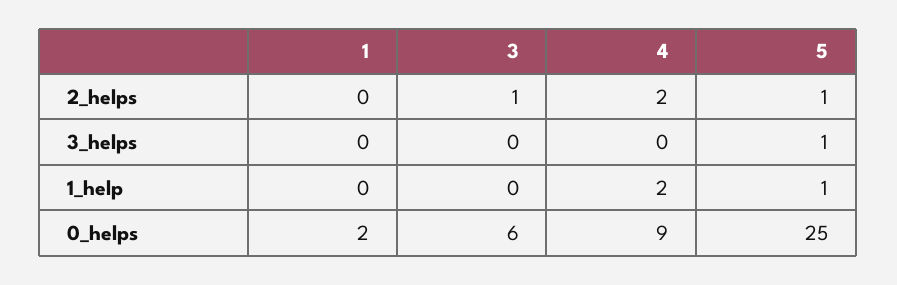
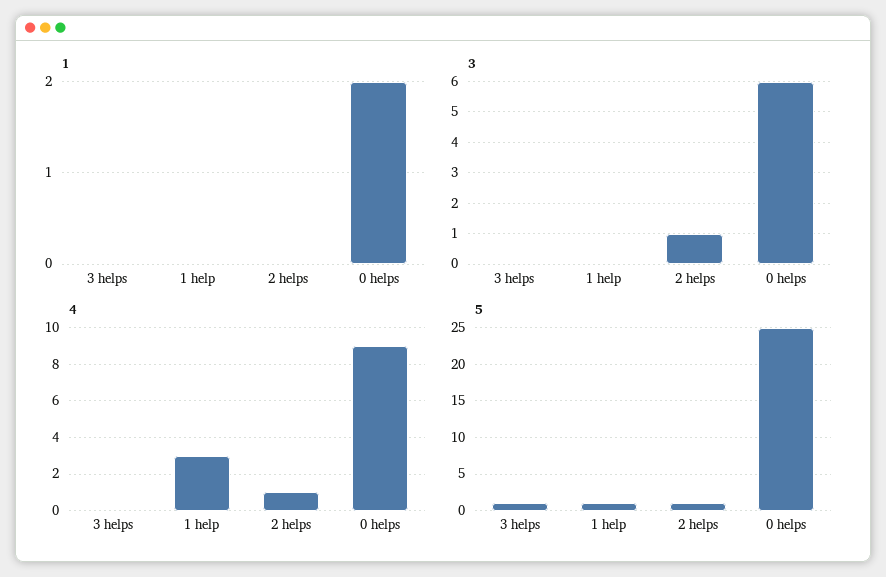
  {
    "1": {
      "2_helps": 0,
      "3_helps": 0,
      "1_help": 0,
      "0_helps": 2
    },
    "3": {
      "2_helps": 1,
      "3_helps": 0,
      "1_help": 0,
      "0_helps": 6
    },
    "4": {
-     "2_helps": 2,
+     "2_helps": 1,
      "3_helps": 0,
-     "1_help": 2,
+     "1_help": 3,
      "0_helps": 9
    },
    "5": {
      "2_helps": 1,
      "3_helps": 1,
      "1_help": 1,
      "0_helps": 25
    }
  }

